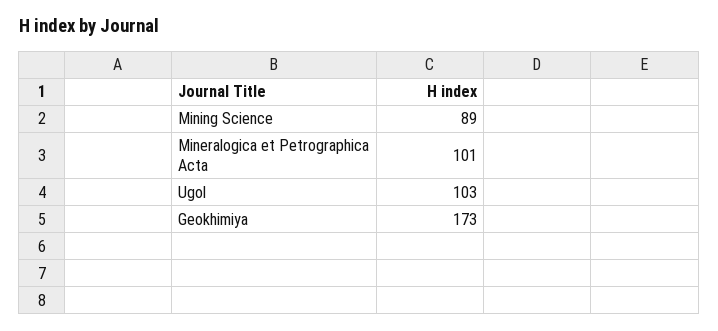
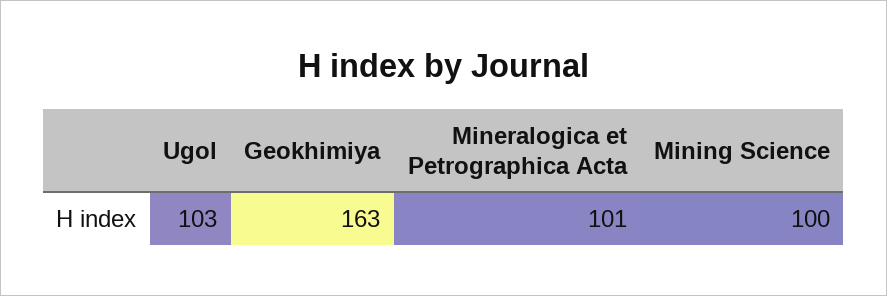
  {
-   "Mining Science": 89,
+   "Mining Science": 100,
    "Mineralogica et Petrographica Acta": 101,
    "Ugol": 103,
-   "Geokhimiya": 173
+   "Geokhimiya": 163
  }

